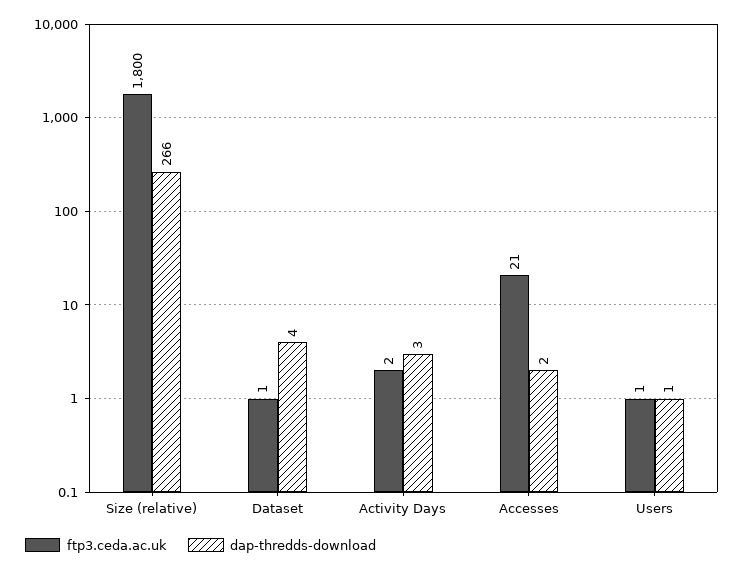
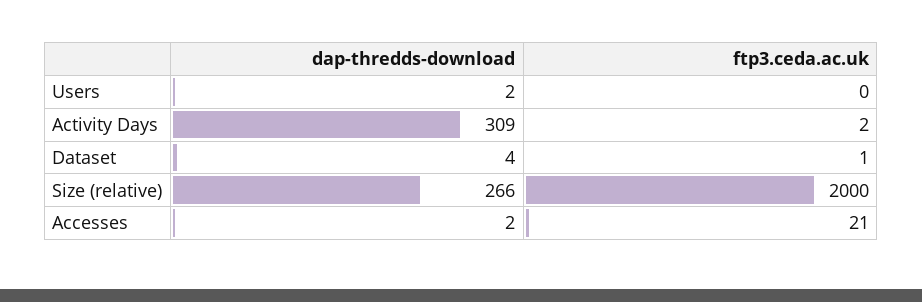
  {
    "ftp3.ceda.ac.uk": {
-     "Size (relative)": 1800,
+     "Size (relative)": 2000,
      "Dataset": 1,
      "Activity Days": 2,
      "Accesses": 21,
-     "Users": 1
+     "Users": 0
    },
    "dap-thredds-download": {
      "Size (relative)": 266,
      "Dataset": 4,
-     "Activity Days": 3,
+     "Activity Days": 309,
      "Accesses": 2,
-     "Users": 1
+     "Users": 2
    }
  }

